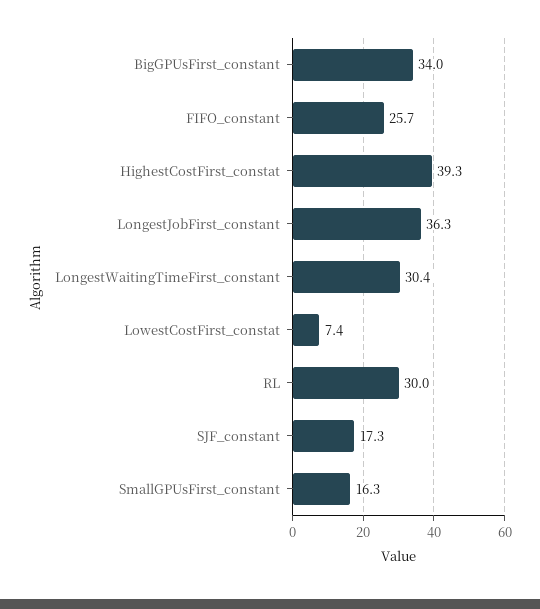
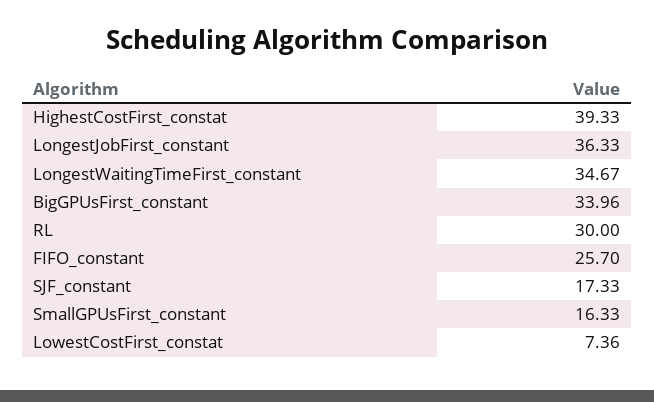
  {
    "BigGPUsFirst_constant": 33.96,
    "FIFO_constant": 25.7,
    "HighestCostFirst_constat": 39.33,
    "LongestJobFirst_constant": 36.33,
-   "LongestWaitingTimeFirst_constant": 30.4,
+   "LongestWaitingTimeFirst_constant": 34.67,
    "LowestCostFirst_constat": 7.36,
    "RL": 30,
    "SJF_constant": 17.33,
    "SmallGPUsFirst_constant": 16.33
  }

